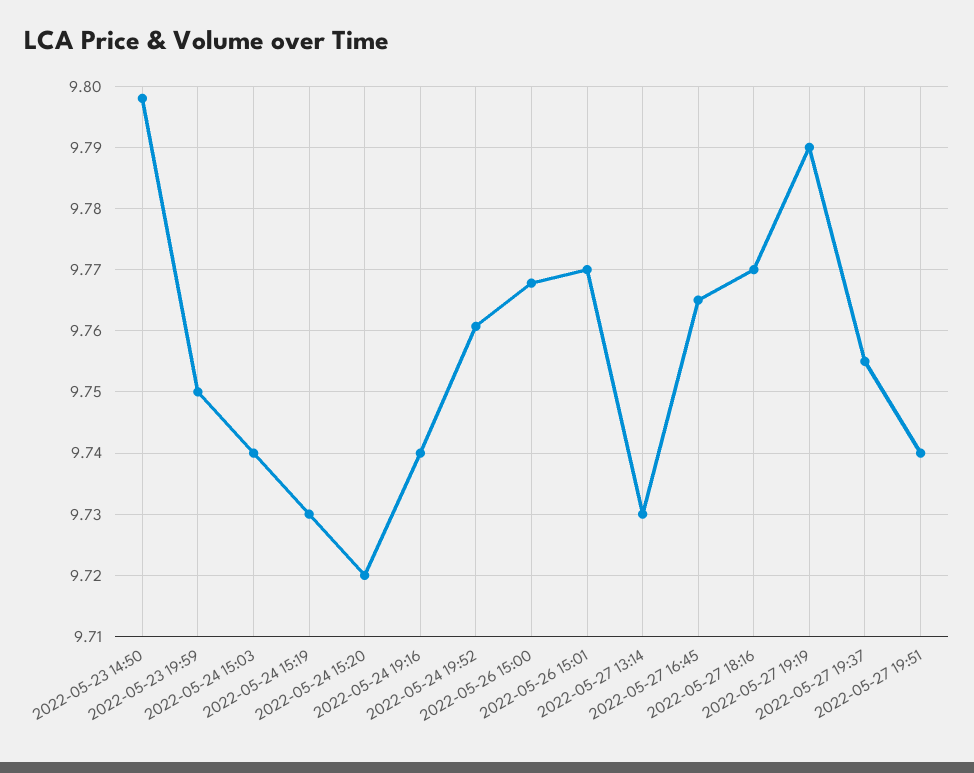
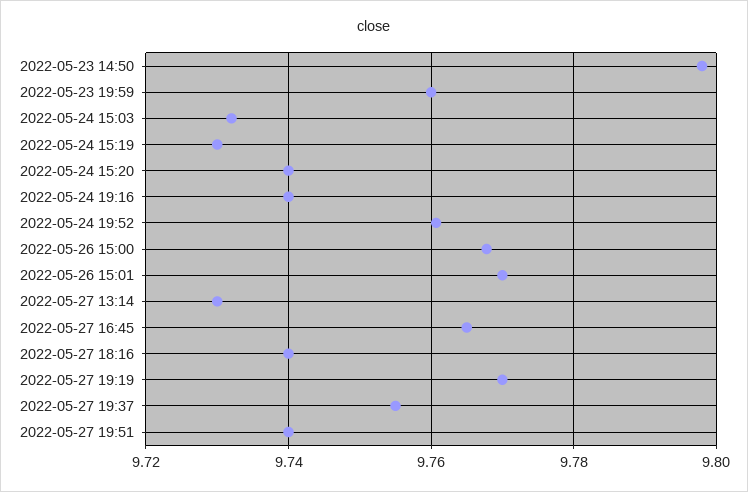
  {
    "2022-05-23 14:50": 9.798,
-   "2022-05-23 19:59": 9.75,
+   "2022-05-23 19:59": 9.76,
-   "2022-05-24 15:03": 9.74,
+   "2022-05-24 15:03": 9.732,
    "2022-05-24 15:19": 9.73,
-   "2022-05-24 15:20": 9.72,
+   "2022-05-24 15:20": 9.74,
    "2022-05-24 19:16": 9.74,
    "2022-05-24 19:52": 9.761,
    "2022-05-26 15:00": 9.768,
    "2022-05-26 15:01": 9.77,
    "2022-05-27 13:14": 9.73,
    "2022-05-27 16:45": 9.765,
-   "2022-05-27 18:16": 9.77,
+   "2022-05-27 18:16": 9.74,
-   "2022-05-27 19:19": 9.79,
+   "2022-05-27 19:19": 9.77,
    "2022-05-27 19:37": 9.755,
    "2022-05-27 19:51": 9.74
  }

